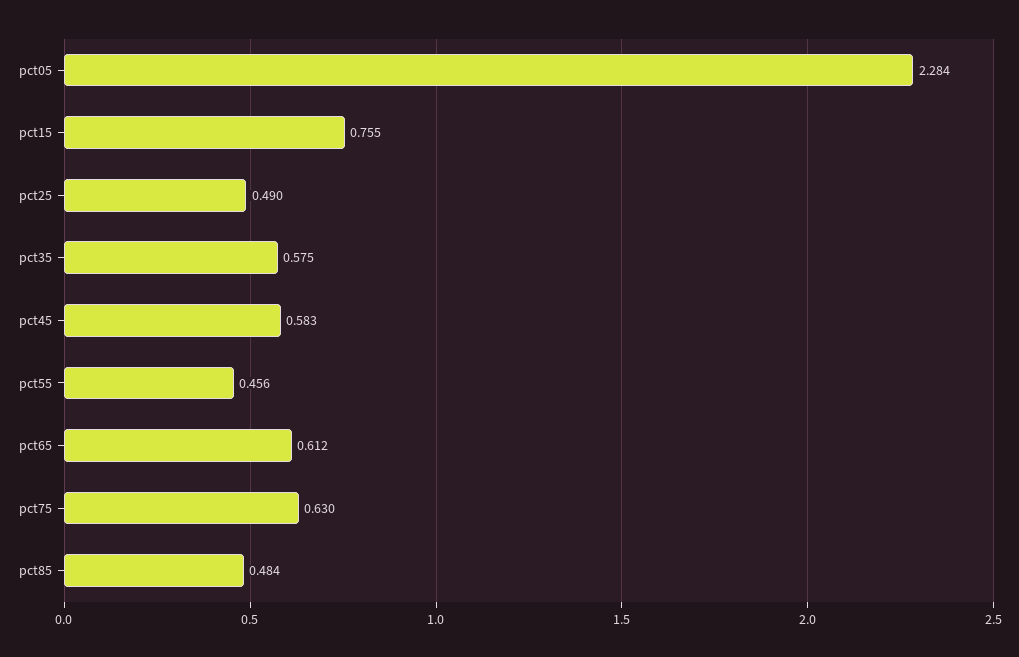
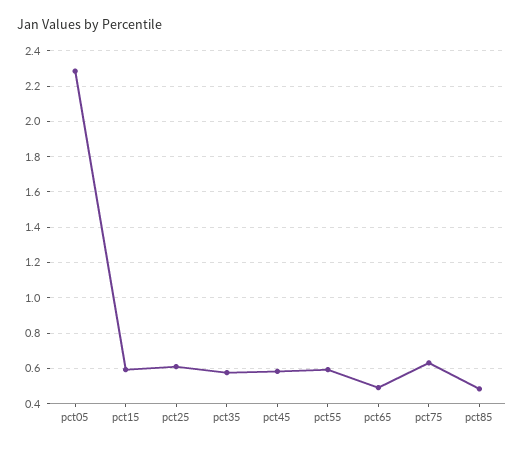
  {
    "pct05": 2.284,
-   "pct15": 0.755,
+   "pct15": 0.6,
-   "pct25": 0.49,
+   "pct25": 0.6,
    "pct35": 0.575,
    "pct45": 0.583,
-   "pct55": 0.456,
+   "pct55": 0.6,
-   "pct65": 0.612,
+   "pct65": 0.5,
    "pct75": 0.63,
    "pct85": 0.484
  }

